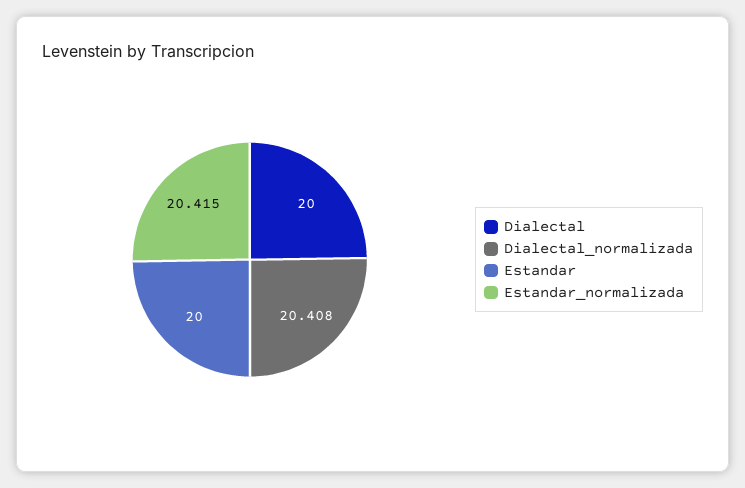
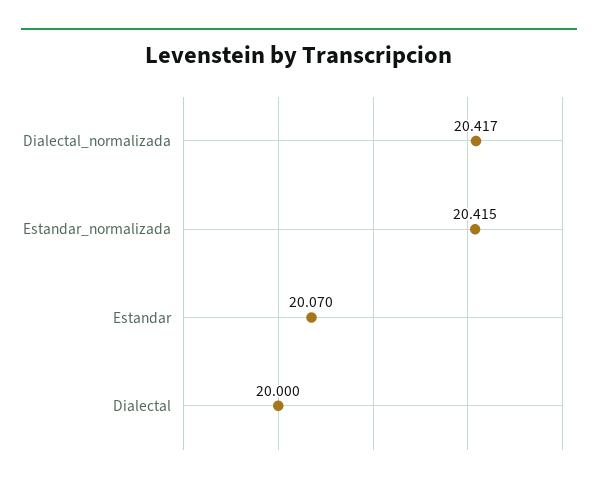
  {
    "Dialectal": 20,
-   "Dialectal_normalizada": 20.408,
+   "Dialectal_normalizada": 20.417,
-   "Estandar": 20,
+   "Estandar": 20.07,
    "Estandar_normalizada": 20.415
  }

